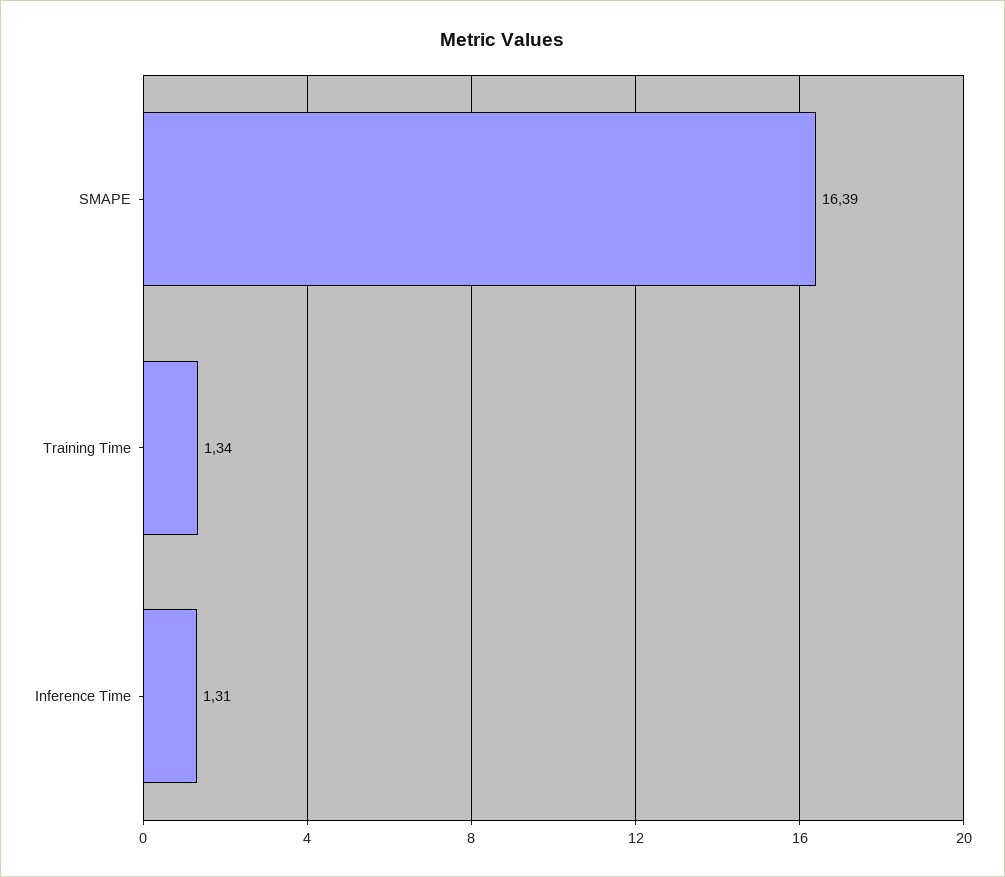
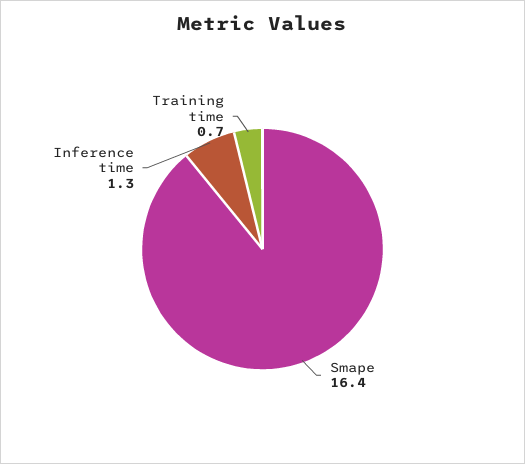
  {
    "SMAPE": 16.39,
-   "Training Time": 1.34,
+   "Training Time": 0.7,
    "Inference Time": 1.31
  }

